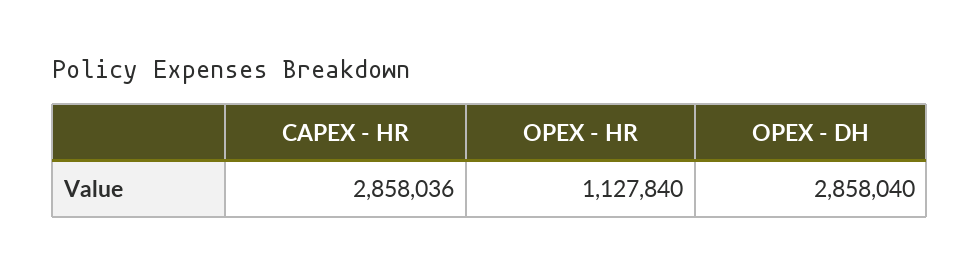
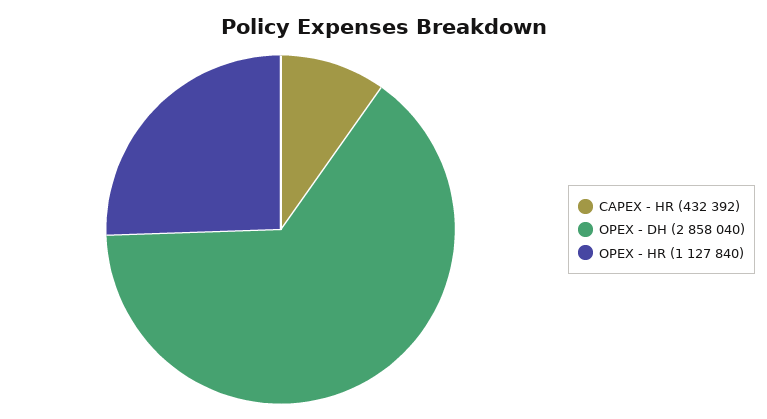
  {
-   "CAPEX - HR": 2858036,
+   "CAPEX - HR": 432392,
    "OPEX - HR": 1127840,
    "OPEX - DH": 2858040
  }

